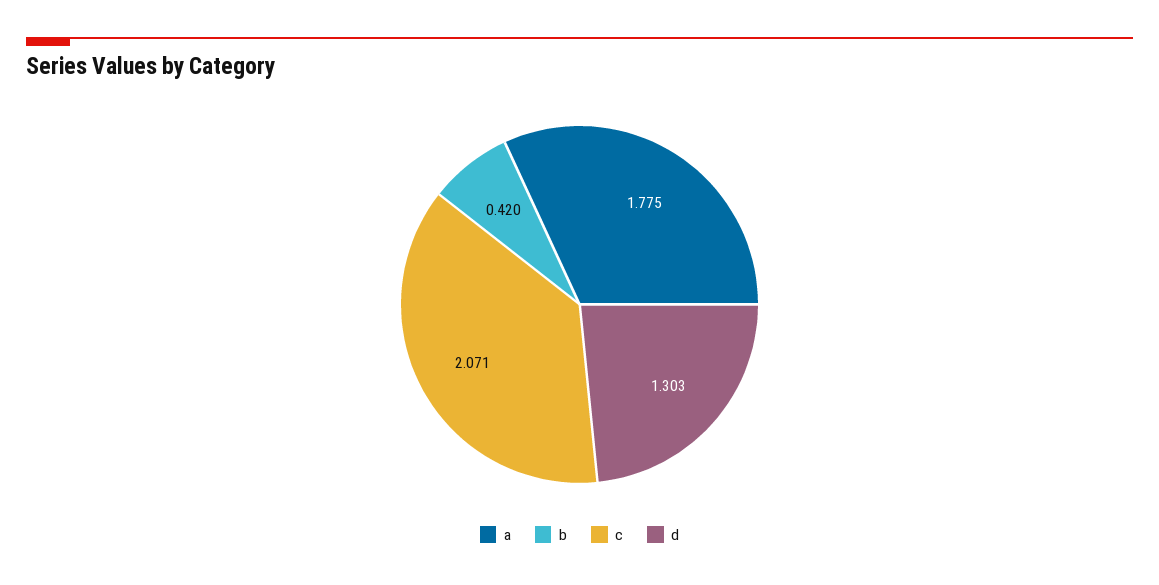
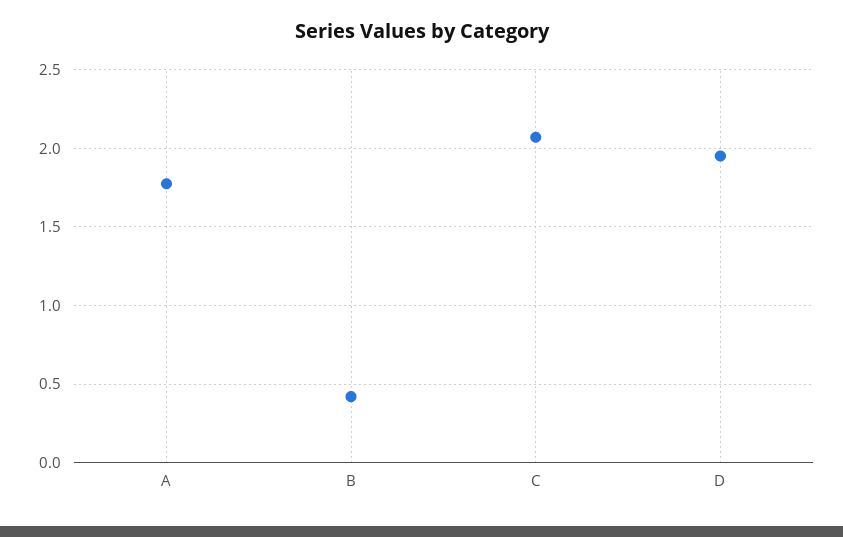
  {
    "a": 1.775,
    "b": 0.42,
    "c": 2.071,
-   "d": 1.303
+   "d": 1.95
  }

